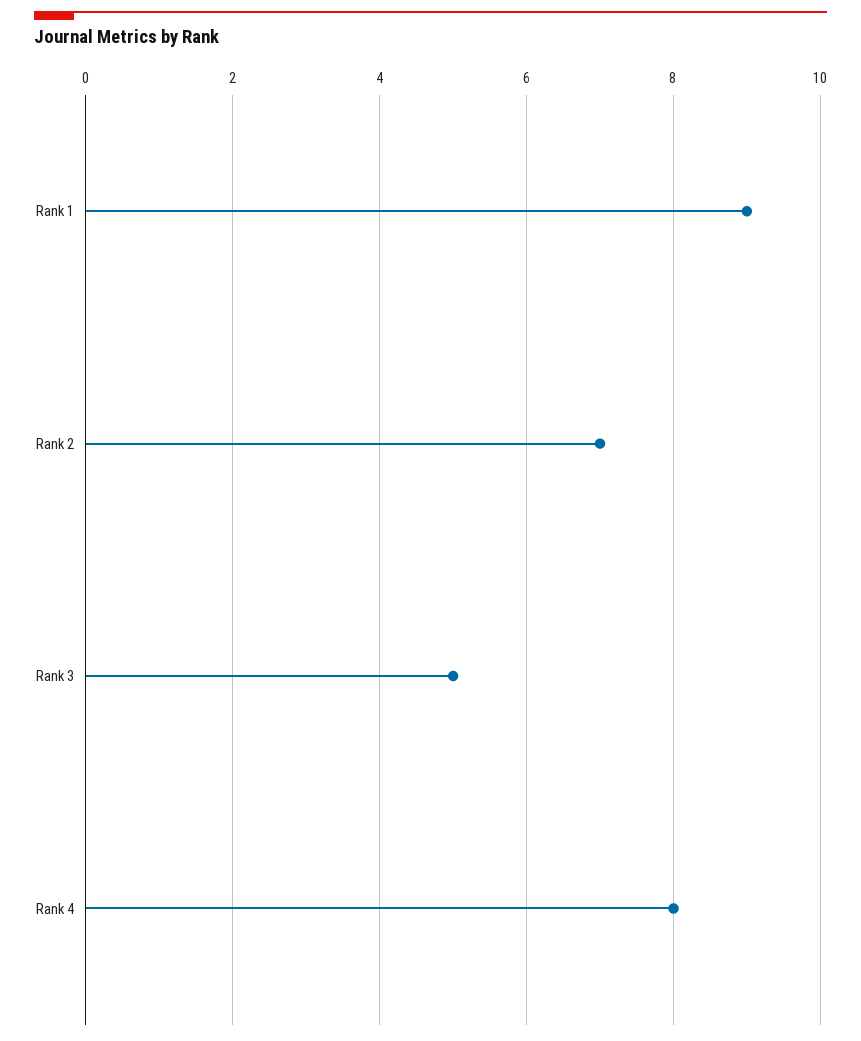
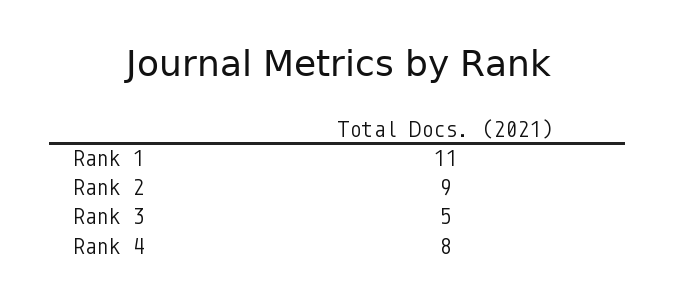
  {
-   "Rank 1": 9,
+   "Rank 1": 11,
-   "Rank 2": 7,
+   "Rank 2": 9,
    "Rank 3": 5,
    "Rank 4": 8
  }

